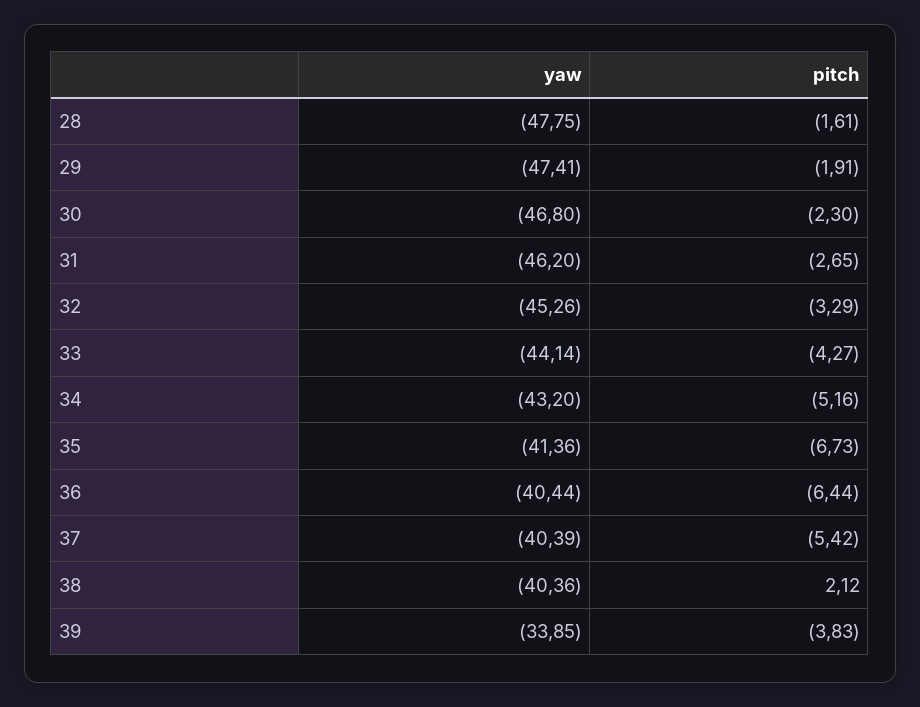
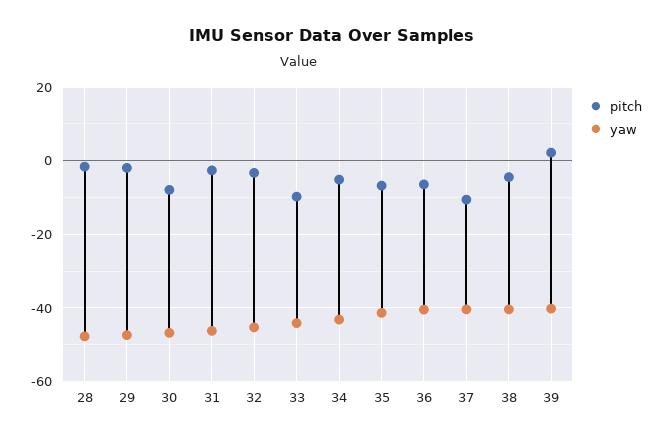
  {
    "yaw": {
      "28": -47.75,
      "29": -47.41,
      "30": -46.8,
      "31": -46.2,
      "32": -45.26,
      "33": -44.14,
      "34": -43.2,
      "35": -41.36,
      "36": -40.44,
      "37": -40.39,
      "38": -40.36,
-     "39": -33.85
+     "39": -40
    },
    "pitch": {
      "28": -1.61,
      "29": -1.91,
-     "30": -2.3,
+     "30": -8,
      "31": -2.65,
      "32": -3.29,
-     "33": -4.27,
+     "33": -10,
      "34": -5.16,
      "35": -6.73,
      "36": -6.44,
-     "37": -5.42,
+     "37": -10,
-     "38": 2.12,
+     "38": -4,
-     "39": -3.83
+     "39": 2
    }
  }

